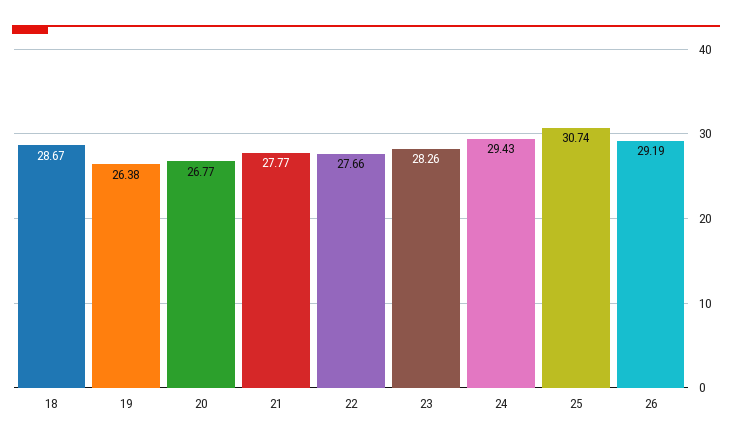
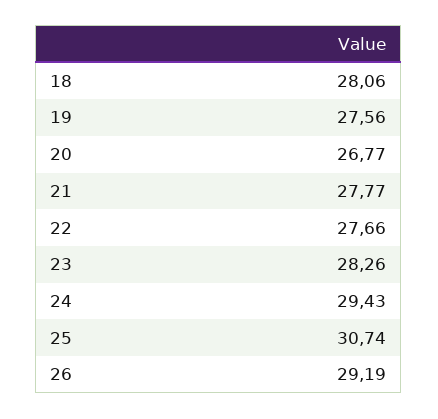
  {
-   "18": 28.67,
+   "18": 28.06,
-   "19": 26.38,
+   "19": 27.56,
    "20": 26.77,
    "21": 27.77,
    "22": 27.66,
    "23": 28.26,
    "24": 29.43,
    "25": 30.74,
    "26": 29.19
  }

